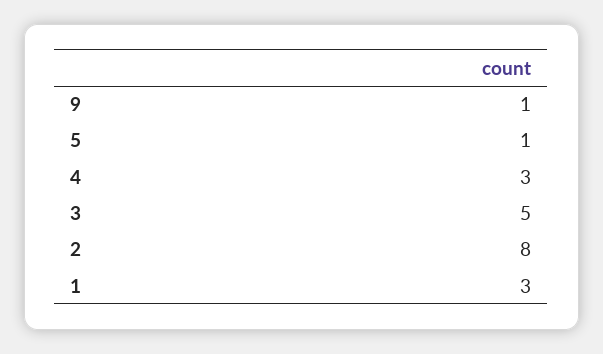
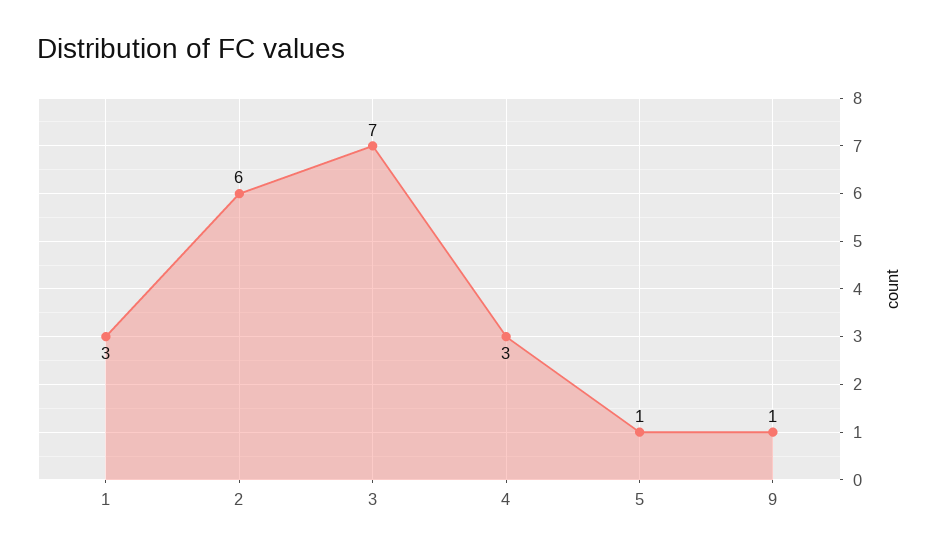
  {
    "9": 1,
    "5": 1,
    "4": 3,
-   "3": 5,
+   "3": 7,
-   "2": 8,
+   "2": 6,
    "1": 3
  }

